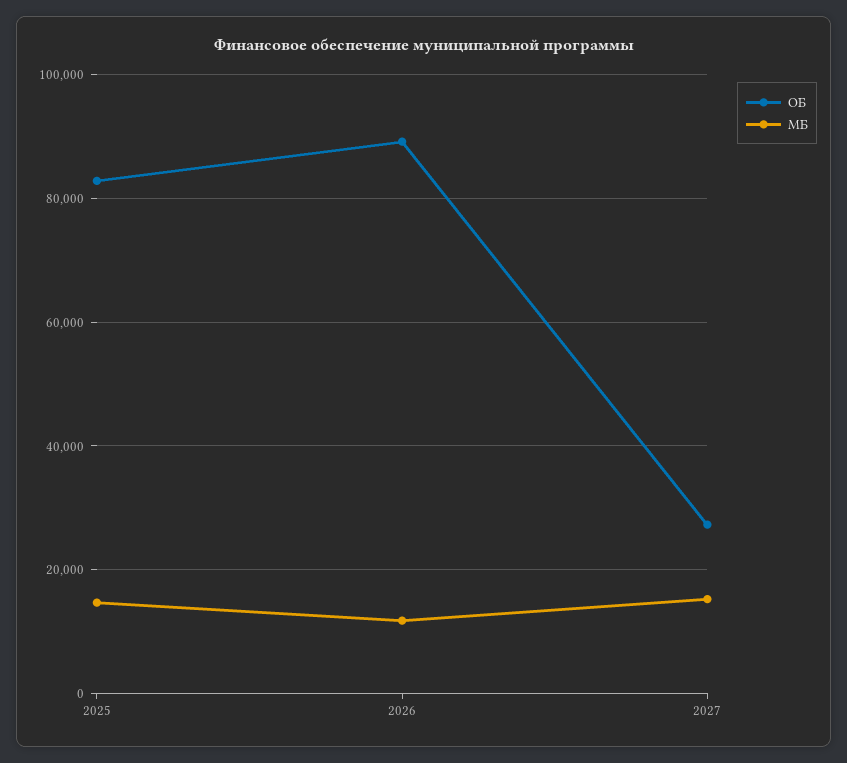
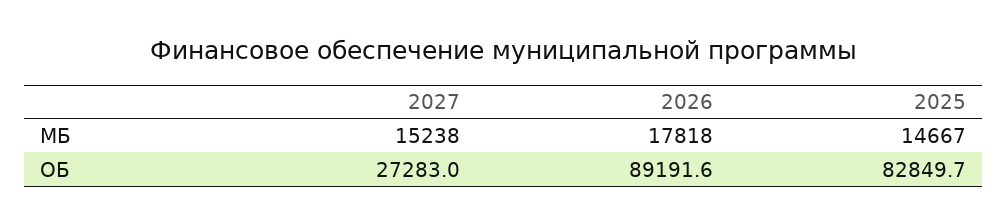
  {
    "ОБ": {
      "2025": 82849.7,
      "2026": 89191.6,
      "2027": 27283
    },
    "МБ": {
      "2025": 14667,
-     "2026": 12000,
+     "2026": 17818,
      "2027": 15238
    }
  }

